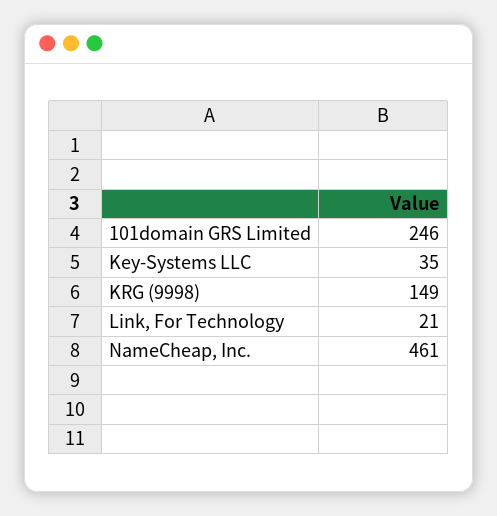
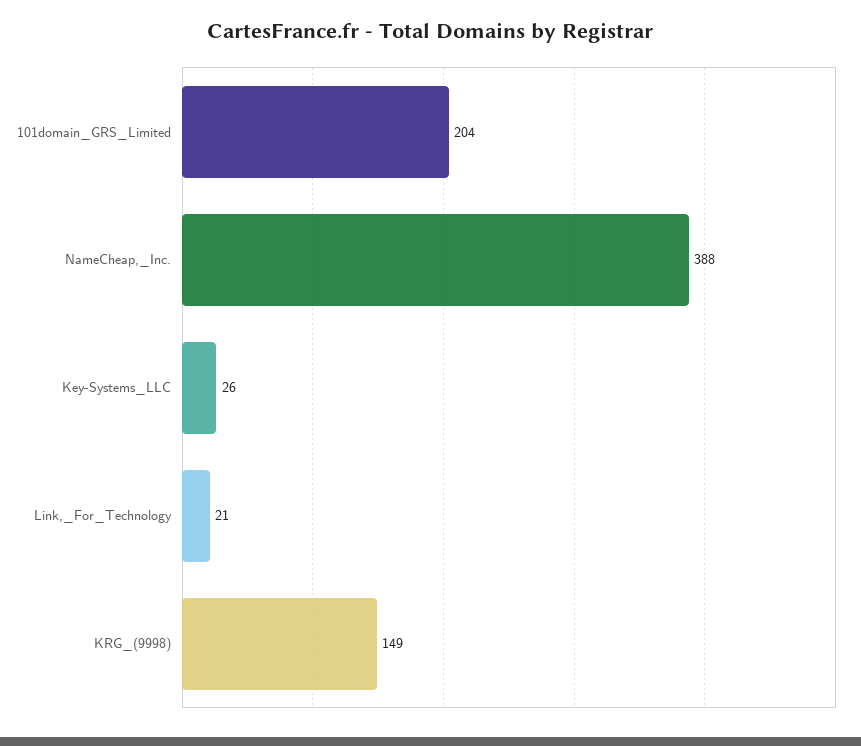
  {
-   "101domain GRS Limited": 246,
+   "101domain GRS Limited": 204,
-   "Key-Systems LLC": 35,
+   "Key-Systems LLC": 26,
    "KRG (9998)": 149,
    "Link, For Technology": 21,
-   "NameCheap, Inc.": 461
+   "NameCheap, Inc.": 388
  }

